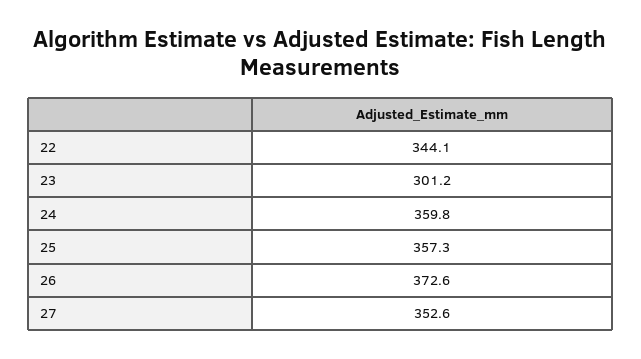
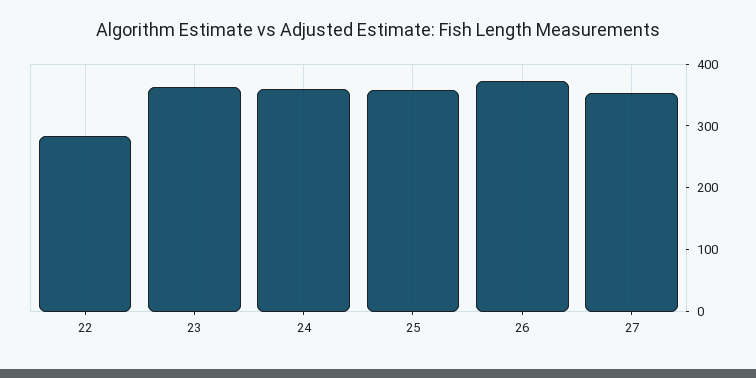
  {
-   "22": 344.1,
+   "22": 280,
-   "23": 301.2,
+   "23": 360,
    "24": 359.8,
    "25": 357.3,
    "26": 372.6,
    "27": 352.6
  }

